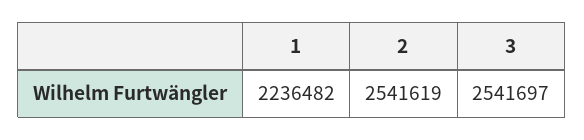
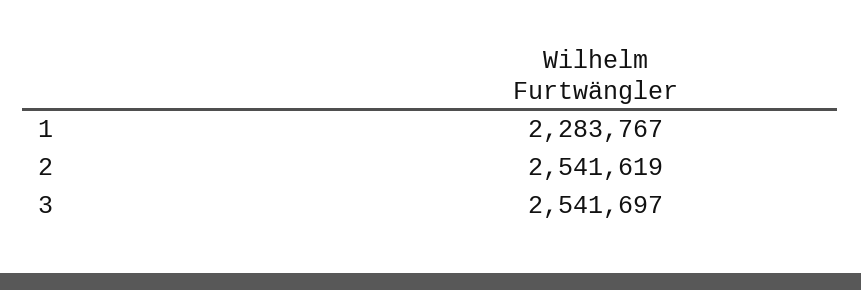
  {
-   "1": 2236482,
+   "1": 2283767,
    "2": 2541619,
    "3": 2541697
  }

